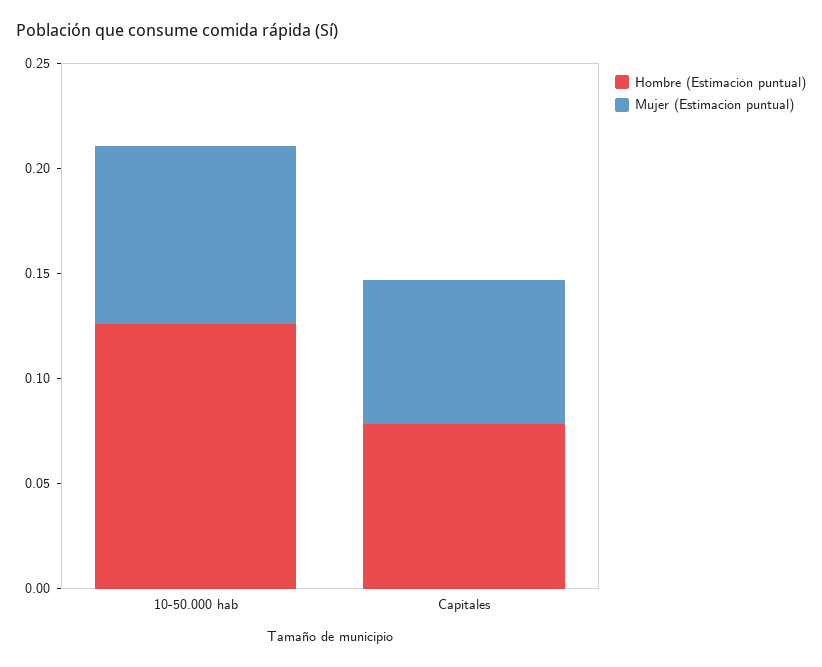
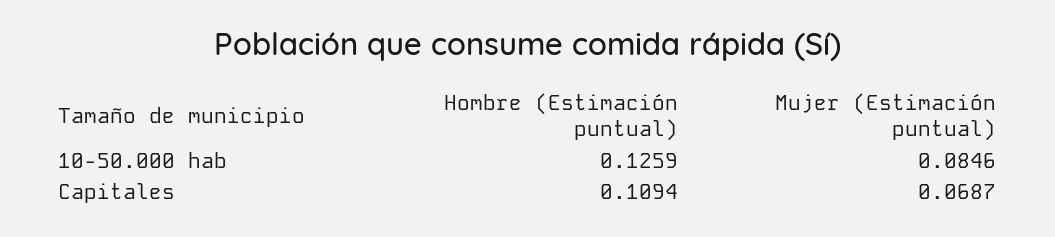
  {
    "Hombre (Estimación puntual)": {
      "10-50.000 hab": 0.1259,
-     "Capitales": 0.08
+     "Capitales": 0.1094
    },
    "Mujer (Estimación puntual)": {
      "10-50.000 hab": 0.0846,
      "Capitales": 0.0687
    }
  }

